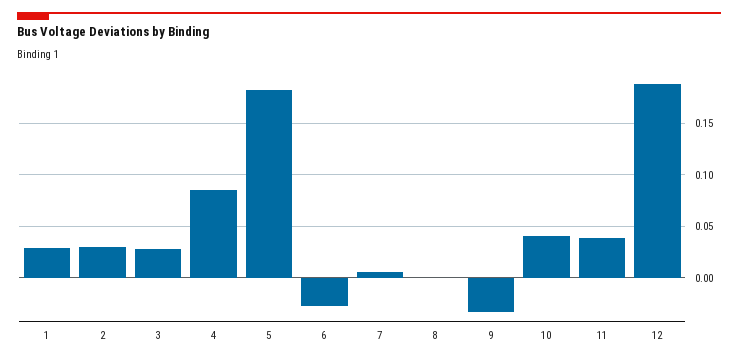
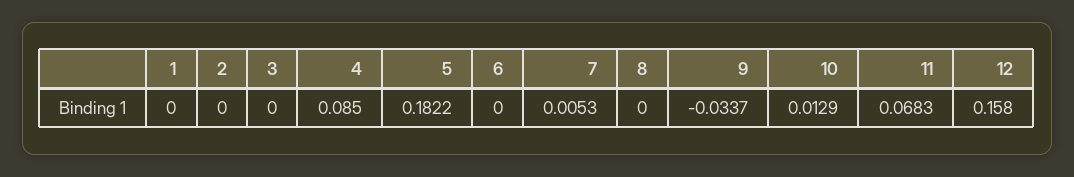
  {
-   "1": 0.03,
+   "1": 0,
-   "2": 0.03,
+   "2": 0,
-   "3": 0.03,
+   "3": 0,
    "4": 0.085,
    "5": 0.1822,
-   "6": -0.03,
+   "6": 0,
    "7": 0.0053,
    "8": 0,
    "9": -0.0337,
-   "10": 0.04,
+   "10": 0.0129,
-   "11": 0.04,
+   "11": 0.0683,
-   "12": 0.19
+   "12": 0.158
  }

